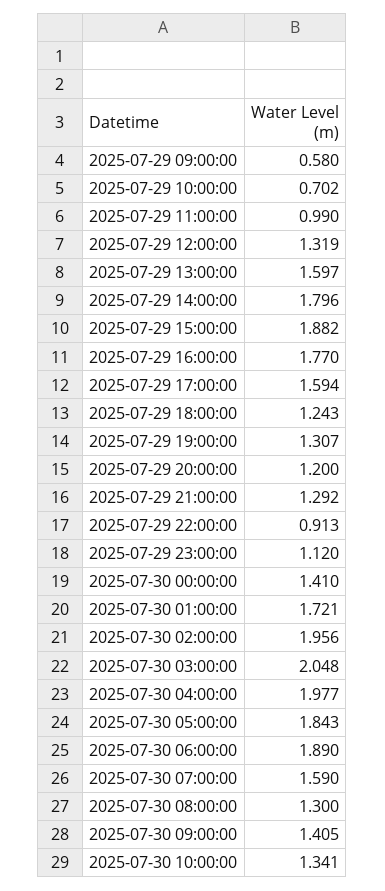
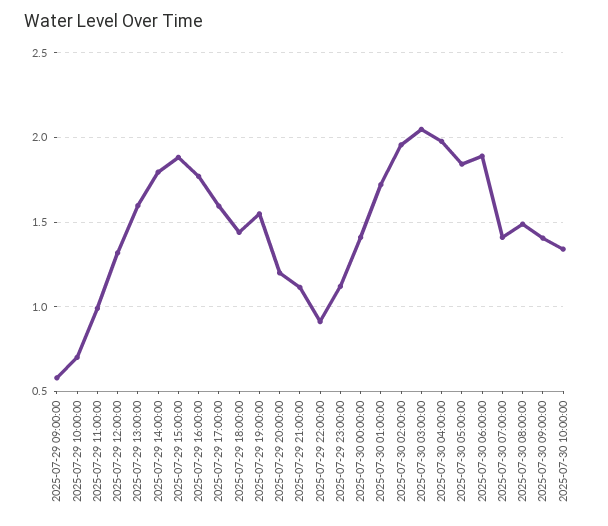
  {
    "2025-07-29 09:00:00": 0.58,
    "2025-07-29 10:00:00": 0.702,
    "2025-07-29 11:00:00": 0.99,
    "2025-07-29 12:00:00": 1.319,
    "2025-07-29 13:00:00": 1.597,
    "2025-07-29 14:00:00": 1.796,
    "2025-07-29 15:00:00": 1.882,
    "2025-07-29 16:00:00": 1.77,
    "2025-07-29 17:00:00": 1.594,
-   "2025-07-29 18:00:00": 1.243,
+   "2025-07-29 18:00:00": 1.45,
-   "2025-07-29 19:00:00": 1.307,
+   "2025-07-29 19:00:00": 1.55,
    "2025-07-29 20:00:00": 1.2,
-   "2025-07-29 21:00:00": 1.292,
+   "2025-07-29 21:00:00": 1.1,
    "2025-07-29 22:00:00": 0.913,
    "2025-07-29 23:00:00": 1.12,
    "2025-07-30 00:00:00": 1.41,
    "2025-07-30 01:00:00": 1.721,
    "2025-07-30 02:00:00": 1.956,
    "2025-07-30 03:00:00": 2.048,
    "2025-07-30 04:00:00": 1.977,
    "2025-07-30 05:00:00": 1.843,
    "2025-07-30 06:00:00": 1.89,
-   "2025-07-30 07:00:00": 1.59,
+   "2025-07-30 07:00:00": 1.4,
-   "2025-07-30 08:00:00": 1.3,
+   "2025-07-30 08:00:00": 1.5,
    "2025-07-30 09:00:00": 1.405,
    "2025-07-30 10:00:00": 1.341
  }

